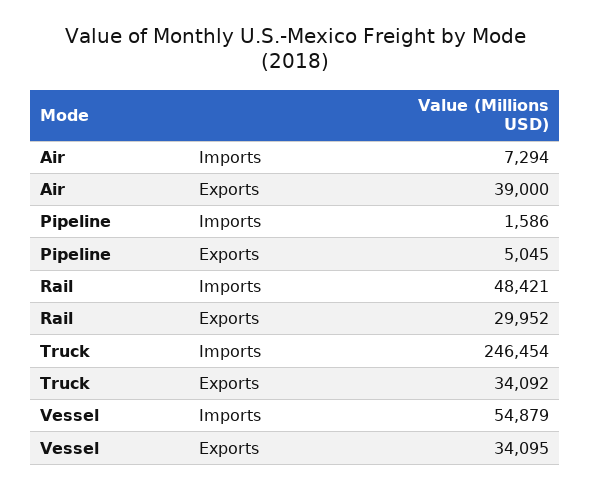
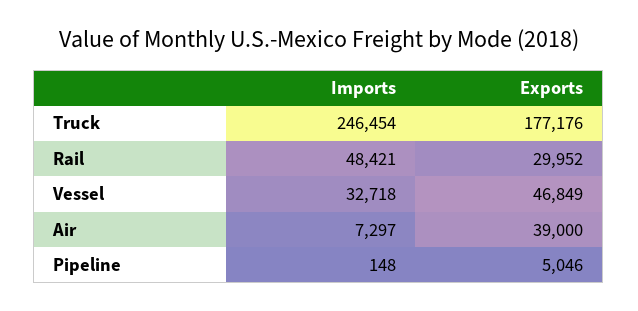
  {
    "Air": {
-     "Imports": 7294,
+     "Imports": 7297,
      "Exports": 39000
    },
    "Pipeline": {
-     "Imports": 1586,
+     "Imports": 148,
-     "Exports": 5045
+     "Exports": 5046
    },
    "Rail": {
      "Imports": 48421,
      "Exports": 29952
    },
    "Truck": {
      "Imports": 246454,
-     "Exports": 34092
+     "Exports": 177176
    },
    "Vessel": {
-     "Imports": 54879,
+     "Imports": 32718,
-     "Exports": 34095
+     "Exports": 46849
    }
  }

